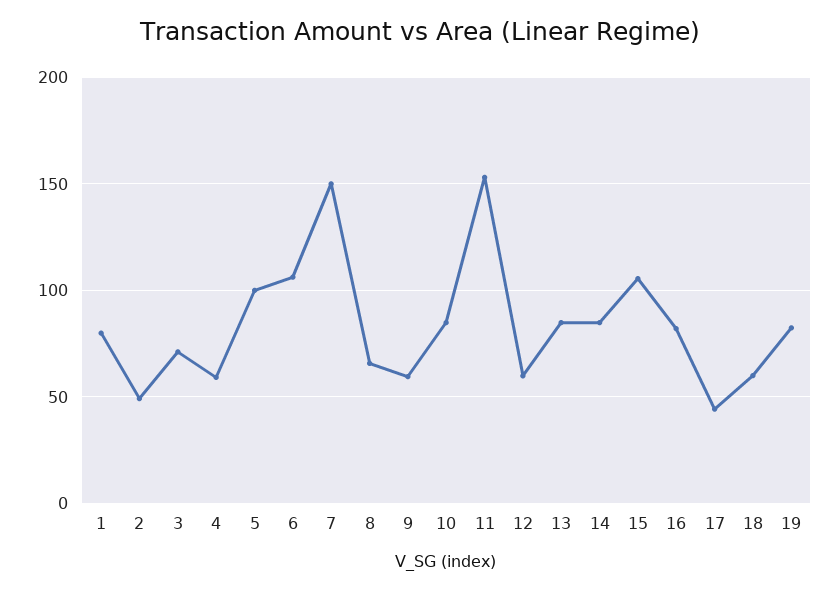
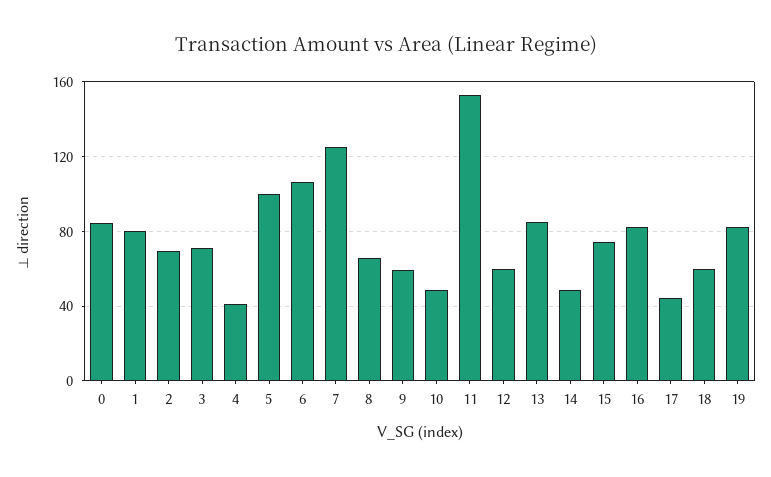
  {
    "1": 80,
-   "2": 50,
+   "2": 70,
    "3": 70,
-   "4": 60,
+   "4": 40,
    "5": 100,
    "6": 105,
-   "7": 150,
+   "7": 125,
    "8": 65,
    "9": 60,
-   "10": 85,
+   "10": 50,
    "11": 155,
    "12": 60,
    "13": 85,
-   "14": 85,
+   "14": 50,
-   "15": 105,
+   "15": 75,
    "16": 80,
    "17": 45,
    "18": 60,
-   "19": 80
+   "19": 80,
+   "0": 85
  }

